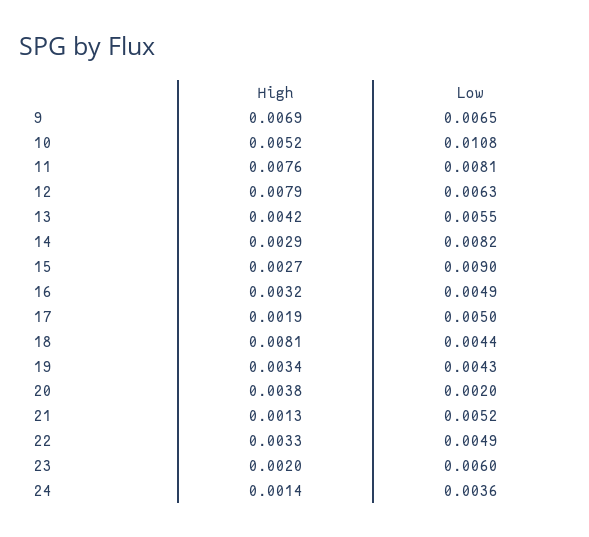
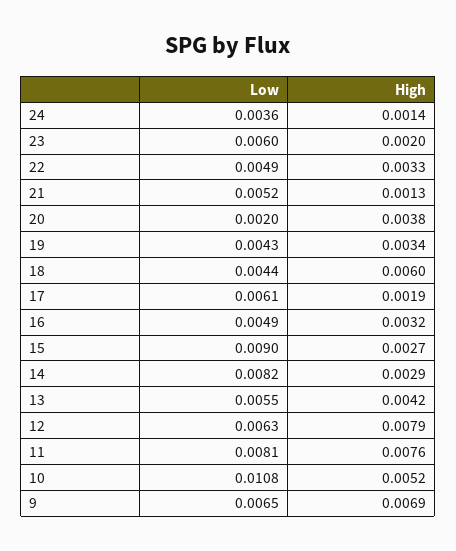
  {
    "High": {
      "9": 0.0069,
      "10": 0.0052,
      "11": 0.0076,
      "12": 0.0079,
      "13": 0.0042,
      "14": 0.0029,
      "15": 0.0027,
      "16": 0.0032,
      "17": 0.0019,
-     "18": 0.0081,
+     "18": 0.006,
      "19": 0.0034,
      "20": 0.0038,
      "21": 0.0013,
      "22": 0.0033,
      "23": 0.002,
      "24": 0.0014
    },
    "Low": {
      "9": 0.0065,
      "10": 0.0108,
      "11": 0.0081,
      "12": 0.0063,
      "13": 0.0055,
      "14": 0.0082,
      "15": 0.009,
      "16": 0.0049,
-     "17": 0.005,
+     "17": 0.0061,
      "18": 0.0044,
      "19": 0.0043,
      "20": 0.002,
      "21": 0.0052,
      "22": 0.0049,
      "23": 0.006,
      "24": 0.0036
    }
  }

